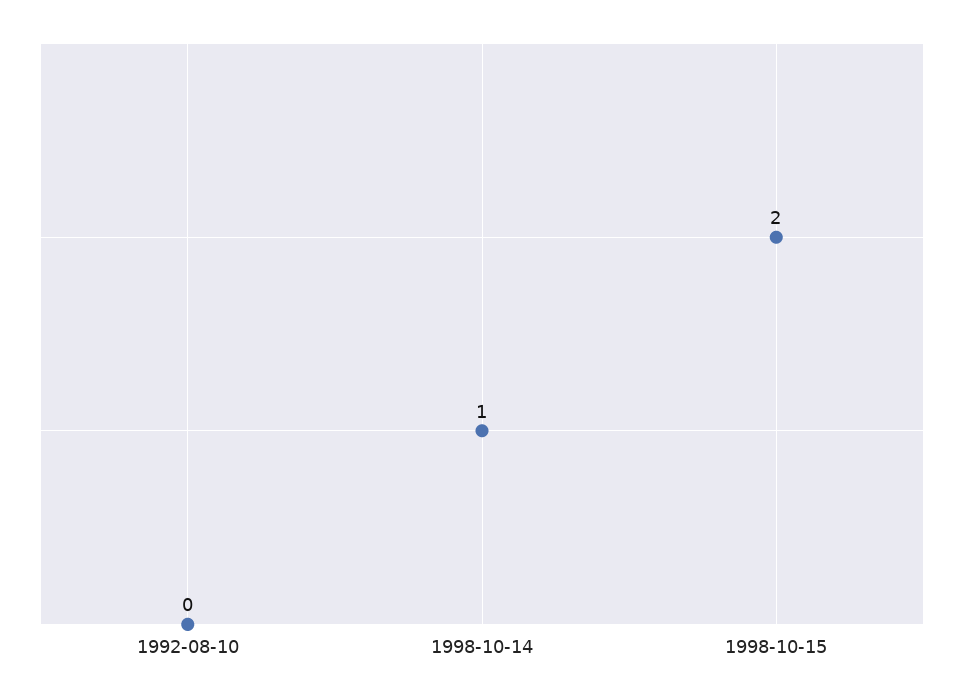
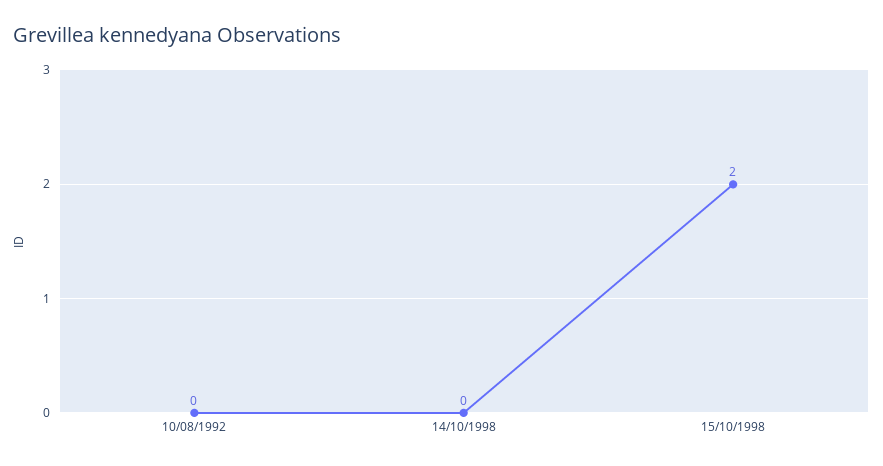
  {
    "1992-08-10": 0,
-   "1998-10-14": 1,
+   "1998-10-14": 0,
    "1998-10-15": 2
  }

